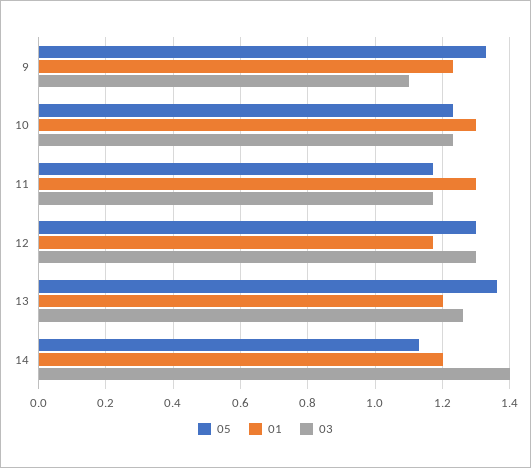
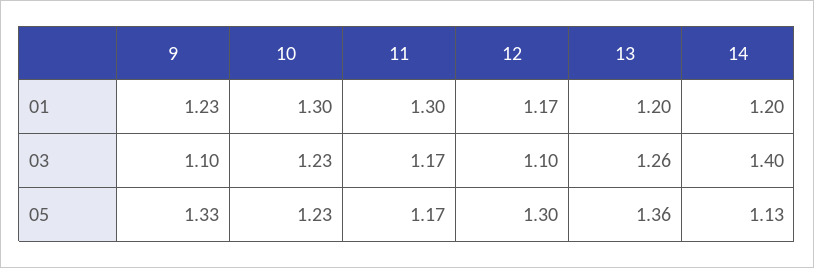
  {
    "05": {
      "9": 1.33,
      "10": 1.23,
      "11": 1.17,
      "12": 1.3,
      "13": 1.36,
      "14": 1.13
    },
    "01": {
      "9": 1.23,
      "10": 1.3,
      "11": 1.3,
      "12": 1.17,
      "13": 1.2,
      "14": 1.2
    },
    "03": {
      "9": 1.1,
      "10": 1.23,
      "11": 1.17,
-     "12": 1.3,
+     "12": 1.1,
      "13": 1.26,
      "14": 1.4
    }
  }

